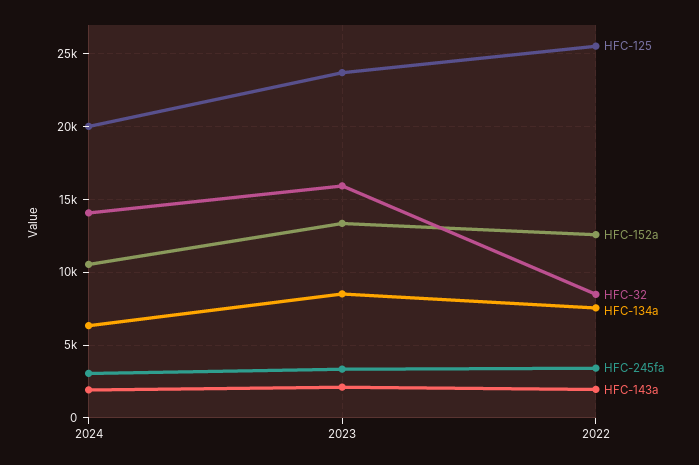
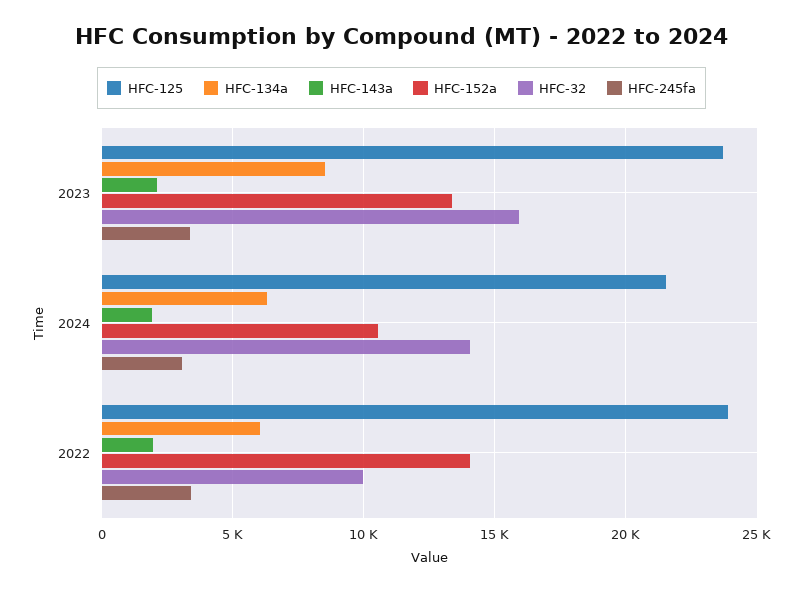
  {
    "HFC-125": {
-     "2024": 20000,
+     "2024": 21500,
      "2023": 23500,
-     "2022": 25500
+     "2022": 24000
    },
    "HFC-152a": {
      "2024": 10500,
      "2023": 13500,
-     "2022": 12500
+     "2022": 14000
    },
    "HFC-32": {
      "2024": 14000,
      "2023": 16000,
-     "2022": 8500
+     "2022": 10000
    },
    "HFC-134a": {
      "2024": 6500,
      "2023": 8500,
-     "2022": 7500
+     "2022": 6000
    },
    "HFC-245fa": {
      "2024": 3000,
      "2023": 3500,
      "2022": 3500
    },
    "HFC-143a": {
      "2024": 2000,
      "2023": 2000,
      "2022": 2000
    }
  }

